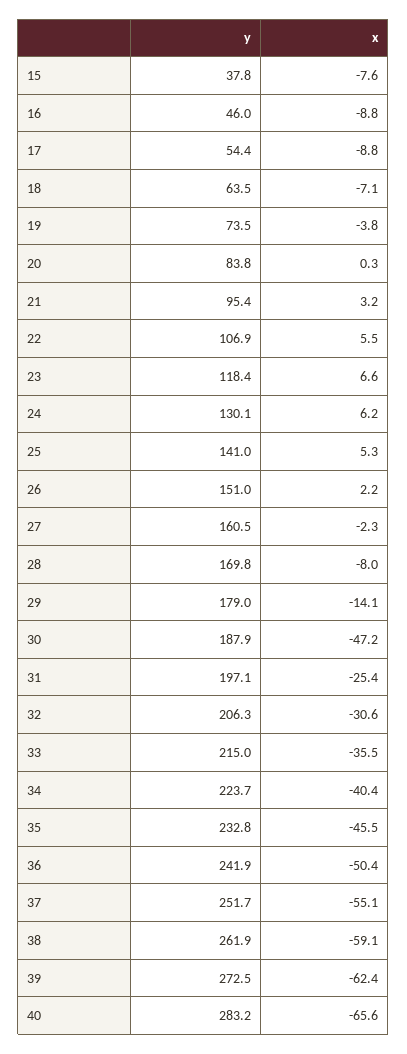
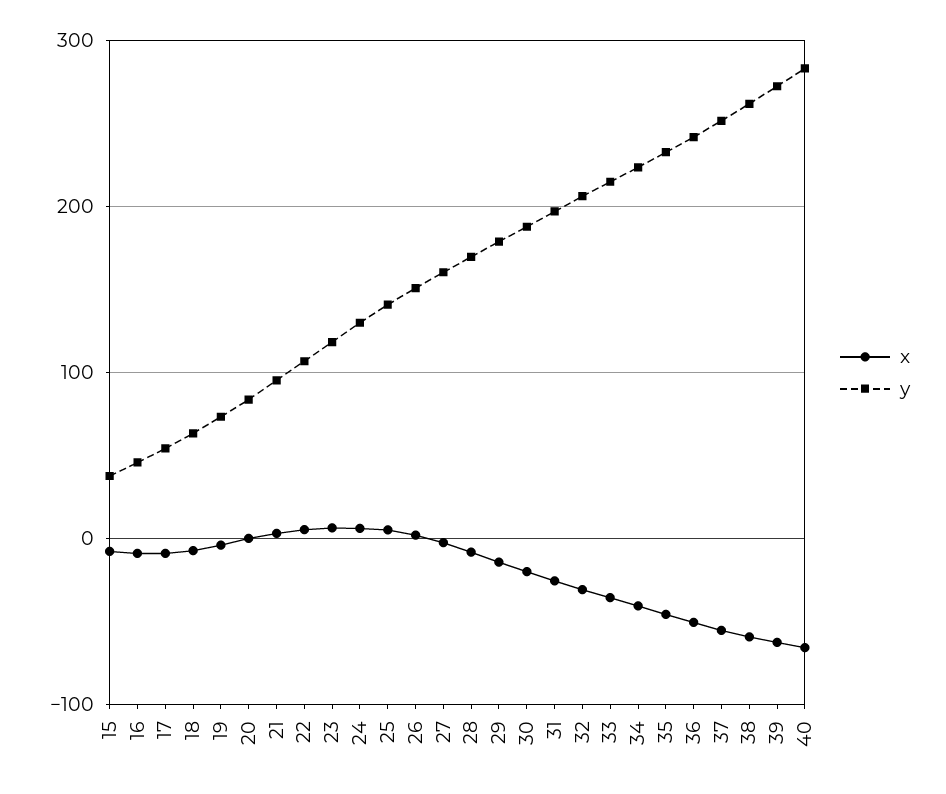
  {
    "y": {
      "15": 37.8,
      "16": 46,
      "17": 54.4,
      "18": 63.5,
      "19": 73.5,
      "20": 83.8,
      "21": 95.4,
      "22": 106.9,
      "23": 118.4,
      "24": 130.1,
      "25": 141,
      "26": 151,
      "27": 160.5,
      "28": 169.8,
      "29": 179,
      "30": 187.9,
      "31": 197.1,
      "32": 206.3,
      "33": 215,
      "34": 223.7,
      "35": 232.8,
      "36": 241.9,
      "37": 251.7,
      "38": 261.9,
      "39": 272.5,
      "40": 283.2
    },
    "x": {
      "15": -7.6,
      "16": -8.8,
      "17": -8.8,
      "18": -7.1,
      "19": -3.8,
      "20": 0.3,
      "21": 3.2,
      "22": 5.5,
      "23": 6.6,
      "24": 6.2,
      "25": 5.3,
      "26": 2.2,
      "27": -2.3,
      "28": -8,
      "29": -14.1,
-     "30": -47.2,
+     "30": -20,
      "31": -25.4,
      "32": -30.6,
      "33": -35.5,
      "34": -40.4,
      "35": -45.5,
      "36": -50.4,
      "37": -55.1,
      "38": -59.1,
      "39": -62.4,
      "40": -65.6
    }
  }

